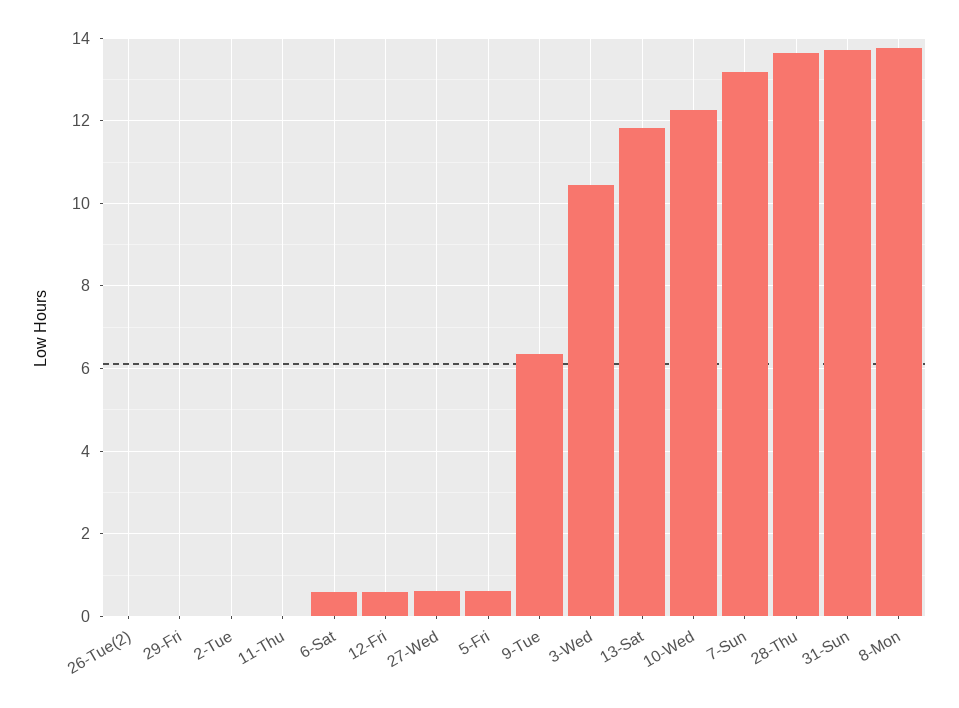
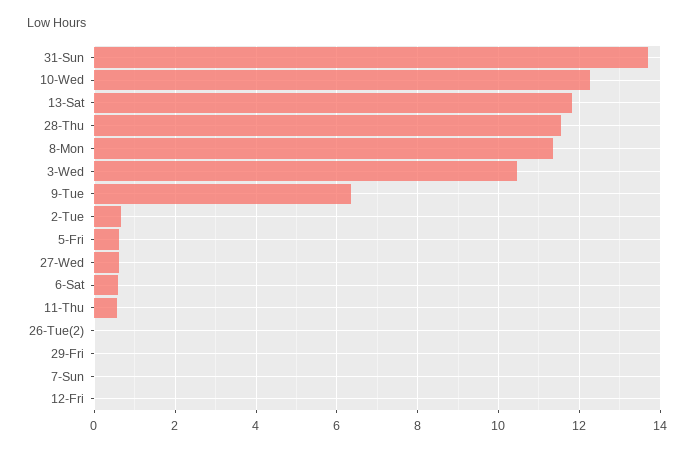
  {
    "26-Tue(2)": 0,
    "29-Fri": 0,
-   "2-Tue": 0,
+   "2-Tue": 0.6,
-   "11-Thu": 0,
+   "11-Thu": 0.6,
    "6-Sat": 0.6,
-   "12-Fri": 0.6,
+   "12-Fri": 0,
    "27-Wed": 0.6,
    "5-Fri": 0.6,
    "9-Tue": 6.4,
    "3-Wed": 10.4,
    "13-Sat": 11.8,
    "10-Wed": 12.2,
-   "7-Sun": 13.2,
+   "7-Sun": 0,
-   "28-Thu": 13.6,
+   "28-Thu": 11.6,
    "31-Sun": 13.8,
-   "8-Mon": 13.8
+   "8-Mon": 11.4
  }

